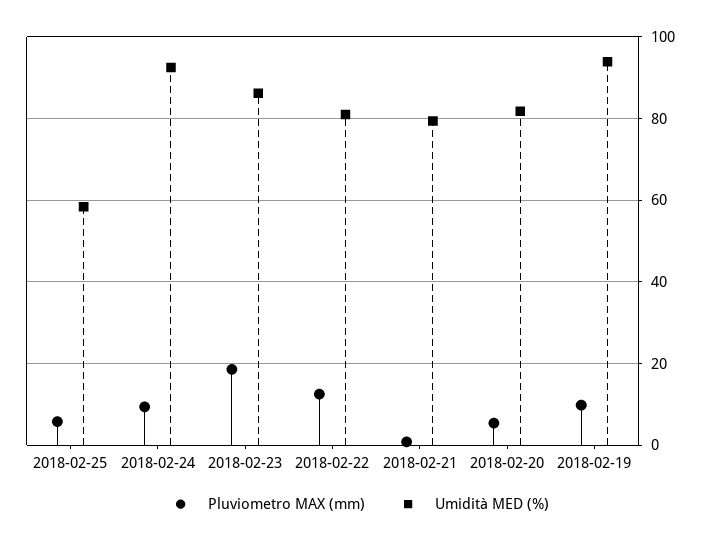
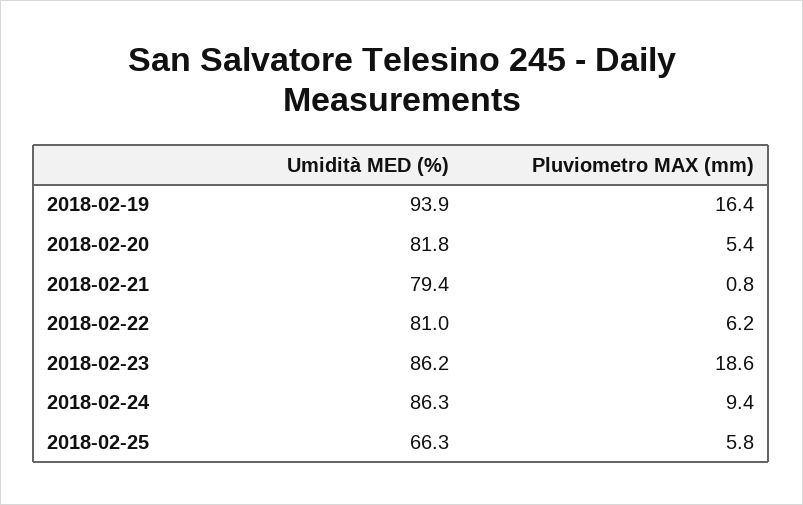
  {
    "Pluviometro MAX (mm)": {
      "2018-02-25": 5.8,
      "2018-02-24": 9.4,
      "2018-02-23": 18.6,
-     "2018-02-22": 12,
+     "2018-02-22": 6.2,
      "2018-02-21": 0.8,
      "2018-02-20": 5.4,
-     "2018-02-19": 10
+     "2018-02-19": 16.4
    },
    "Umidità MED (%)": {
-     "2018-02-25": 58,
+     "2018-02-25": 66.3,
-     "2018-02-24": 92,
+     "2018-02-24": 86.3,
      "2018-02-23": 86.2,
      "2018-02-22": 81,
      "2018-02-21": 79.4,
      "2018-02-20": 81.8,
      "2018-02-19": 93.9
    }
  }

